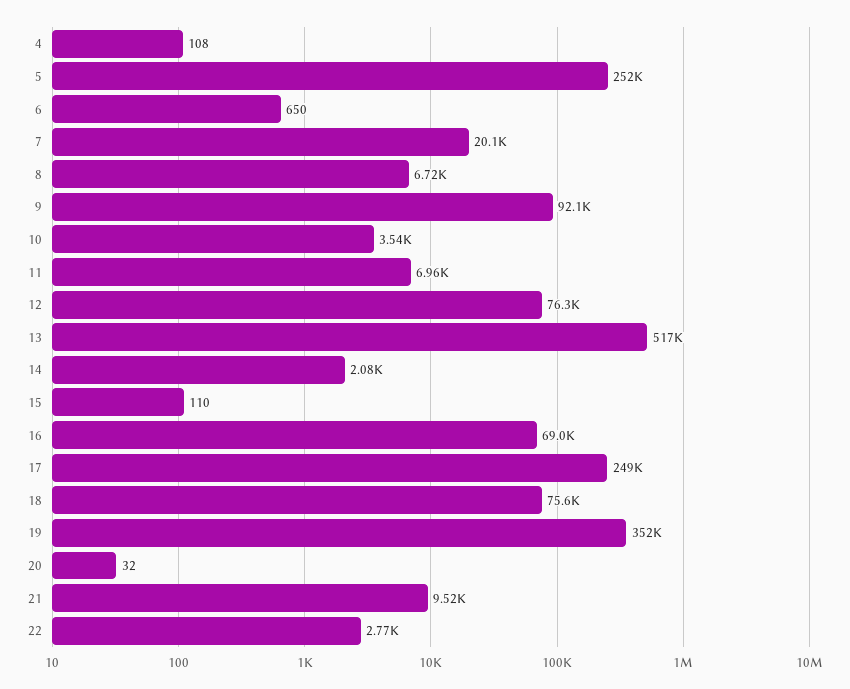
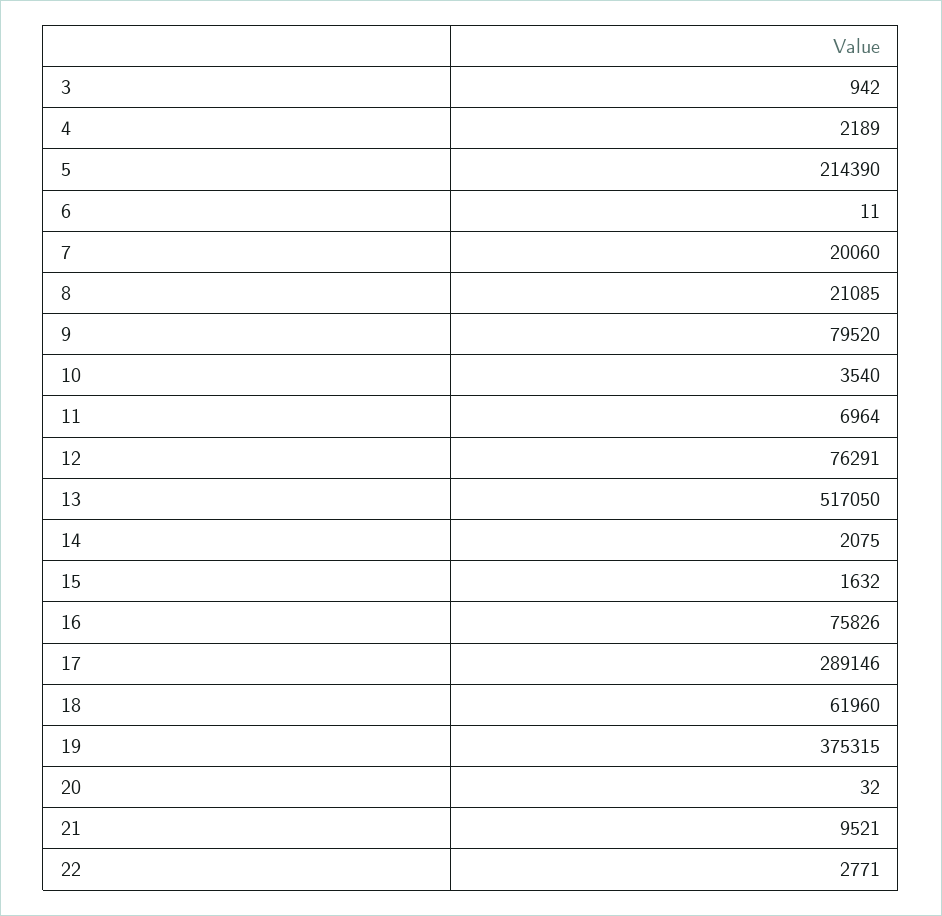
  {
-   "4": 108,
+   "4": 2189,
-   "5": 252000,
+   "5": 214390,
-   "6": 650,
+   "6": 11,
    "7": 20060,
-   "8": 6720,
+   "8": 21085,
-   "9": 92100,
+   "9": 79520,
    "10": 3540,
    "11": 6964,
    "12": 76291,
    "13": 517050,
    "14": 2075,
-   "15": 110,
+   "15": 1632,
-   "16": 69000,
+   "16": 75826,
-   "17": 249000,
+   "17": 289146,
-   "18": 75600,
+   "18": 61960,
-   "19": 352000,
+   "19": 375315,
    "20": 32,
    "21": 9521,
-   "22": 2771
+   "22": 2771,
+   "3": 942
  }

